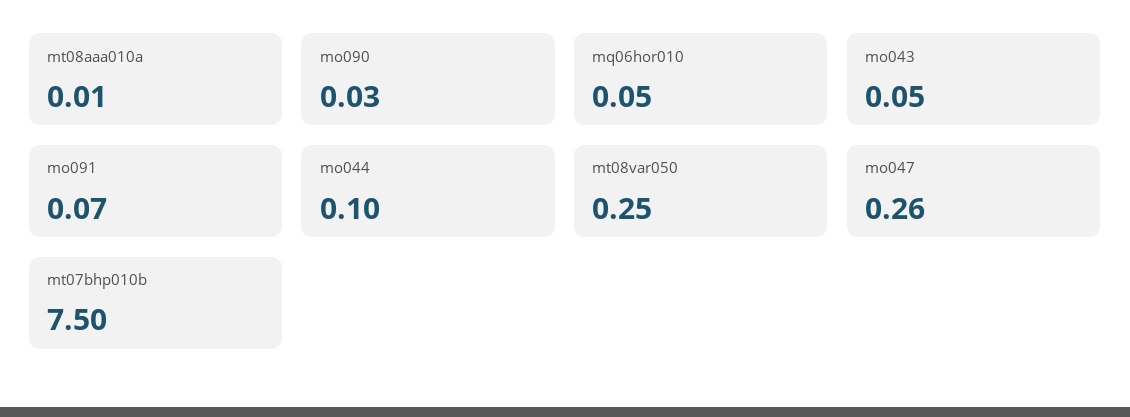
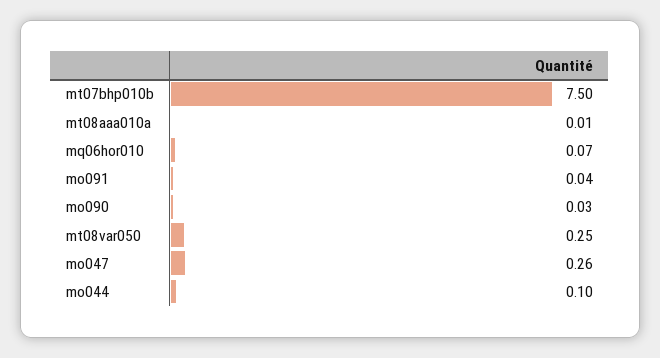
  {
    "mt08aaa010a": 0.01,
    "mo090": 0.03,
-   "mq06hor010": 0.05,
+   "mq06hor010": 0.07,
-   "mo043": 0.05,
-   "mo091": 0.07,
+   "mo091": 0.04,
    "mo044": 0.1,
    "mt08var050": 0.25,
    "mo047": 0.26,
    "mt07bhp010b": 7.5
  }

